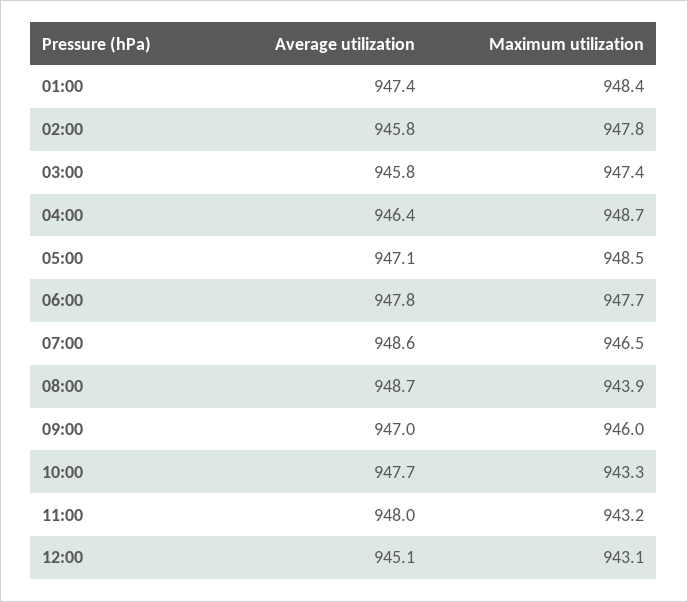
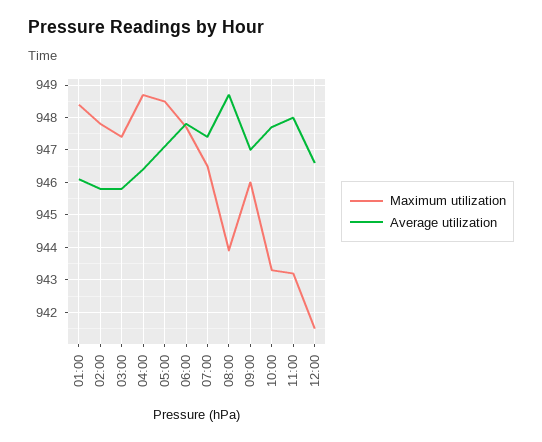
  {
    "Average utilization": {
-     "01:00": 947.4,
+     "01:00": 946,
      "02:00": 945.8,
      "03:00": 945.8,
      "04:00": 946.4,
      "05:00": 947.1,
      "06:00": 947.8,
-     "07:00": 948.6,
+     "07:00": 947.5,
      "08:00": 948.7,
      "09:00": 947,
      "10:00": 947.7,
      "11:00": 948,
-     "12:00": 945.1
+     "12:00": 946.5
    },
    "Maximum utilization": {
      "01:00": 948.4,
      "02:00": 947.8,
      "03:00": 947.4,
      "04:00": 948.7,
      "05:00": 948.5,
      "06:00": 947.7,
      "07:00": 946.5,
      "08:00": 943.9,
      "09:00": 946,
      "10:00": 943.3,
      "11:00": 943.2,
-     "12:00": 943.1
+     "12:00": 941.5
    }
  }

